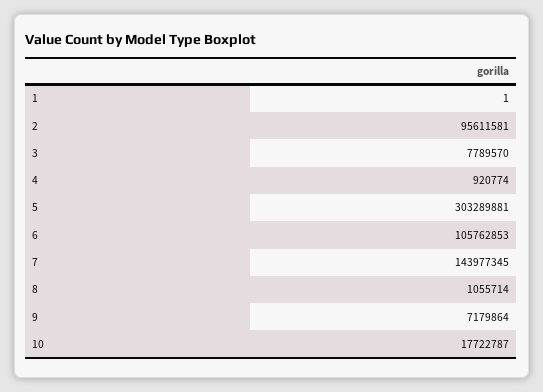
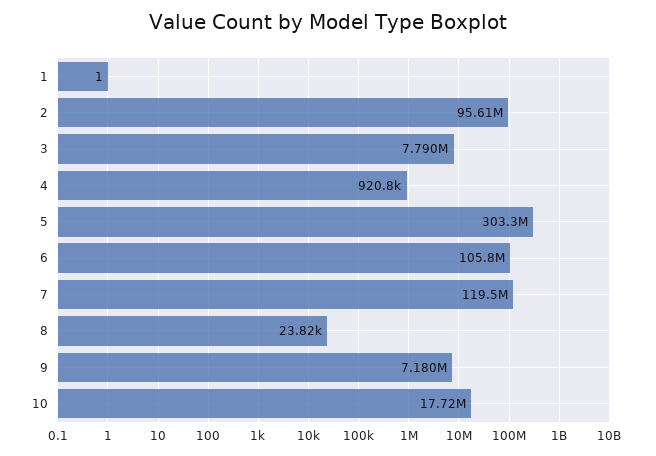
  {
    "1": 1,
    "2": 95611581,
    "3": 7789570,
    "4": 920774,
    "5": 303289881,
    "6": 105762853,
-   "7": 143977345,
+   "7": 119500000,
-   "8": 1055714,
+   "8": 23820,
    "9": 7179864,
    "10": 17722787
  }

